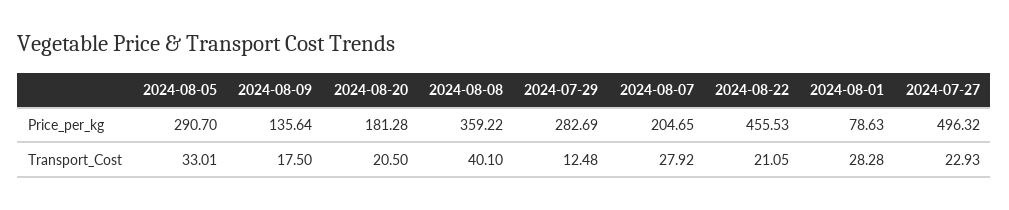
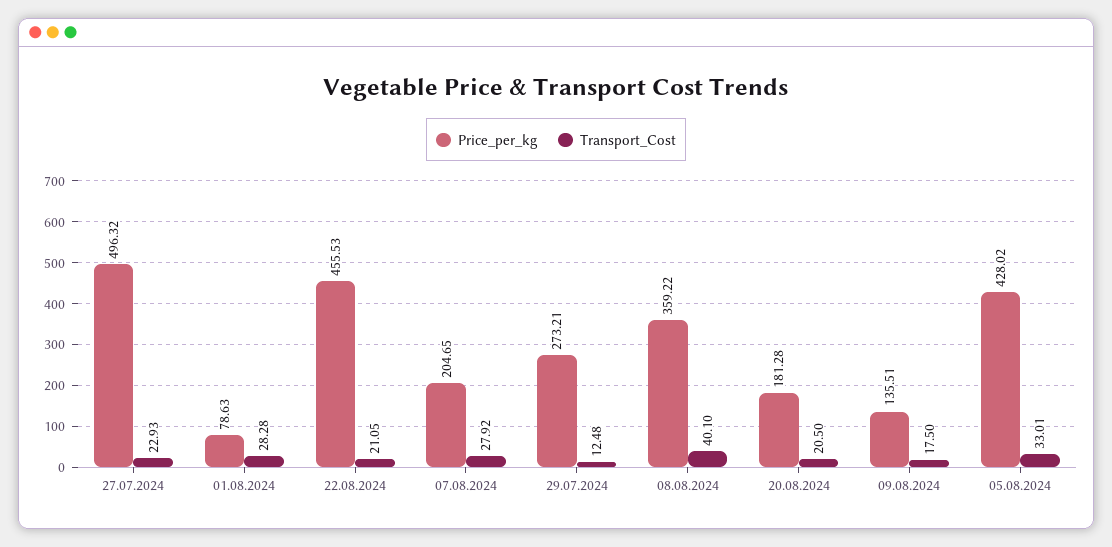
  {
    "Price_per_kg": {
-     "2024-08-05": 290.7,
+     "2024-08-05": 428.02,
-     "2024-08-09": 135.64,
+     "2024-08-09": 135.51,
      "2024-08-20": 181.28,
      "2024-08-08": 359.22,
-     "2024-07-29": 282.69,
+     "2024-07-29": 273.21,
      "2024-08-07": 204.65,
      "2024-08-22": 455.53,
      "2024-08-01": 78.63,
      "2024-07-27": 496.32
    },
    "Transport_Cost": {
      "2024-08-05": 33.01,
      "2024-08-09": 17.5,
      "2024-08-20": 20.5,
      "2024-08-08": 40.1,
      "2024-07-29": 12.48,
      "2024-08-07": 27.92,
      "2024-08-22": 21.05,
      "2024-08-01": 28.28,
      "2024-07-27": 22.93
    }
  }

